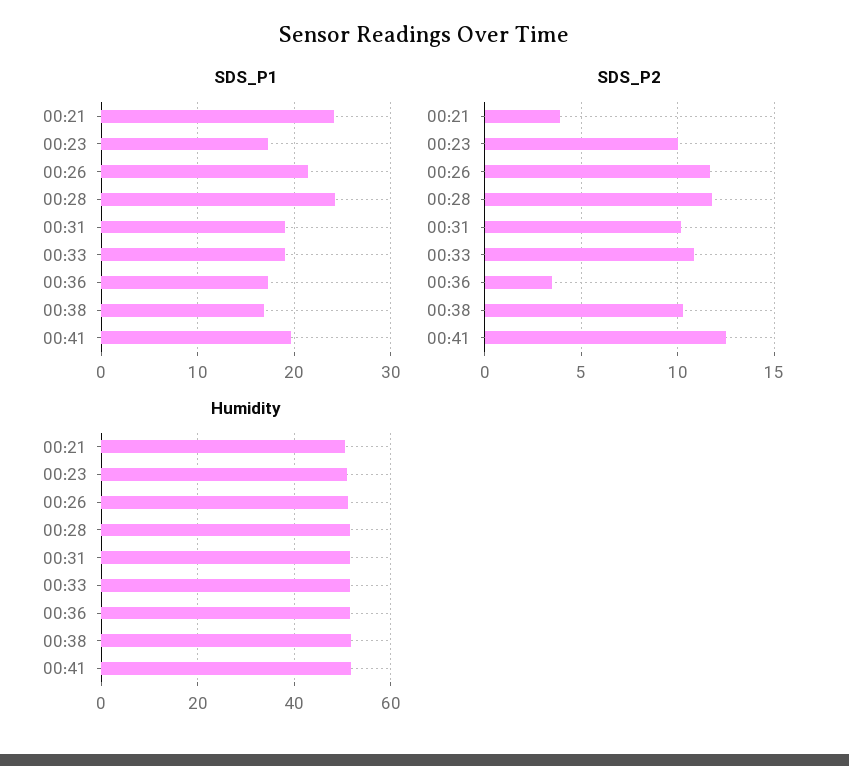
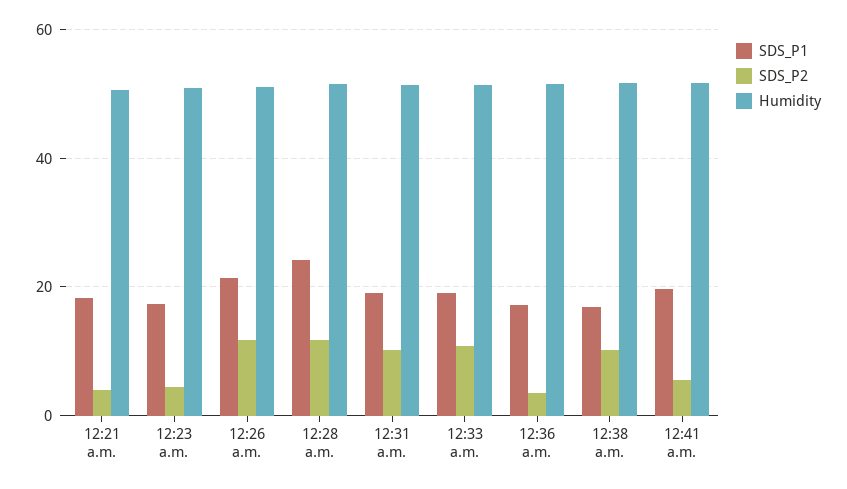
  {
    "SDS_P1": {
-     "00:21": 24,
+     "00:21": 18,
      "00:23": 17,
      "00:26": 21,
      "00:28": 24,
      "00:31": 19,
      "00:33": 19,
      "00:36": 17,
      "00:38": 17,
      "00:41": 20
    },
    "SDS_P2": {
      "00:21": 4,
-     "00:23": 10,
+     "00:23": 4,
      "00:26": 11.5,
      "00:28": 12,
      "00:31": 10,
      "00:33": 11,
      "00:36": 3.5,
      "00:38": 10.5,
-     "00:41": 12.5
+     "00:41": 6
    },
    "Humidity": {
      "00:21": 50,
      "00:23": 50,
      "00:26": 52,
      "00:28": 52,
      "00:31": 52,
      "00:33": 52,
      "00:36": 52,
      "00:38": 52,
      "00:41": 52
    }
  }

